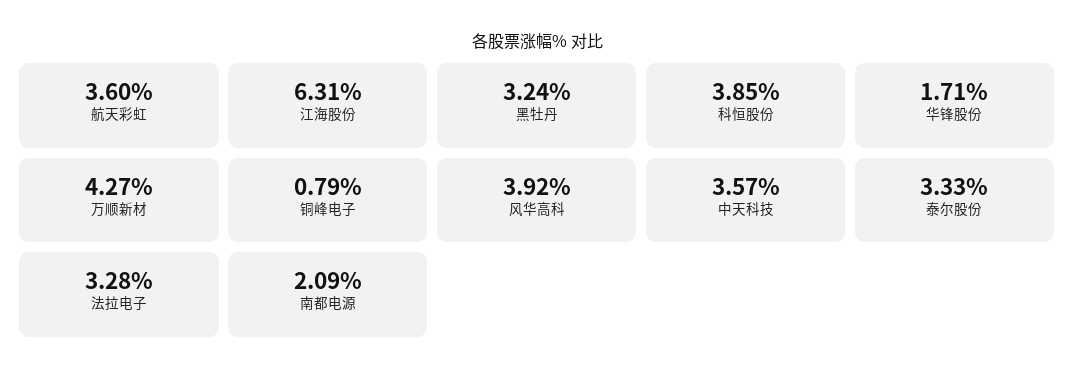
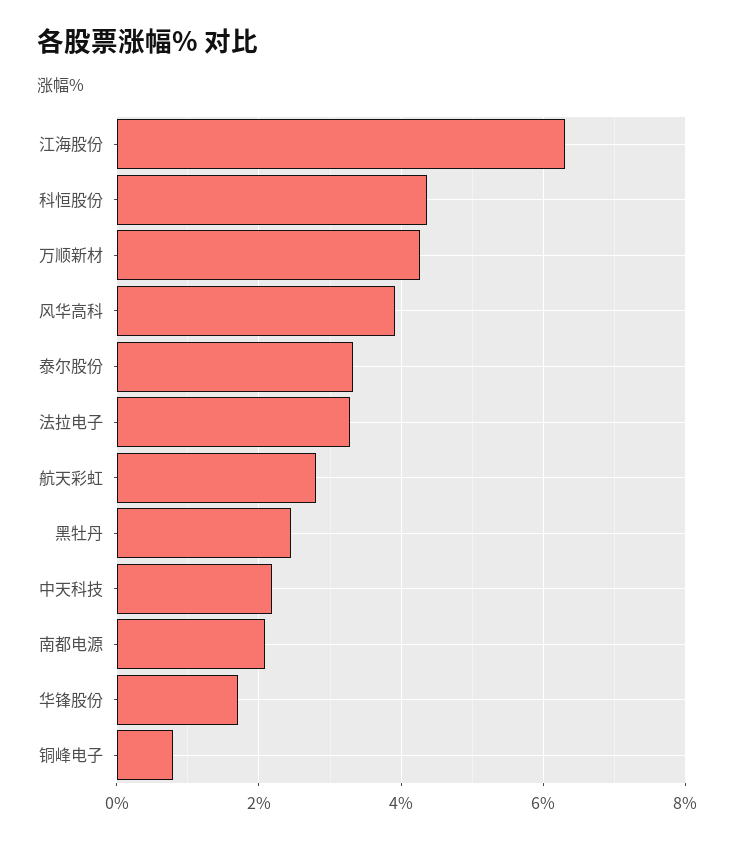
  {
-   "航天彩虹": 3.6,
+   "航天彩虹": 2.8,
    "江海股份": 6.31,
-   "黑牡丹": 3.24,
+   "黑牡丹": 2.4,
-   "科恒股份": 3.85,
+   "科恒股份": 4.4,
    "华锋股份": 1.71,
    "万顺新材": 4.27,
    "铜峰电子": 0.79,
    "风华高科": 3.92,
-   "中天科技": 3.57,
+   "中天科技": 2.2,
    "泰尔股份": 3.33,
    "法拉电子": 3.28,
    "南都电源": 2.09
  }

